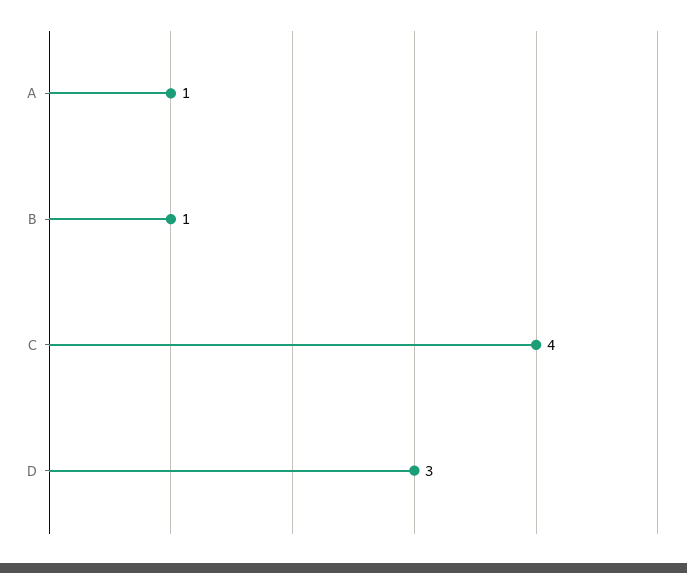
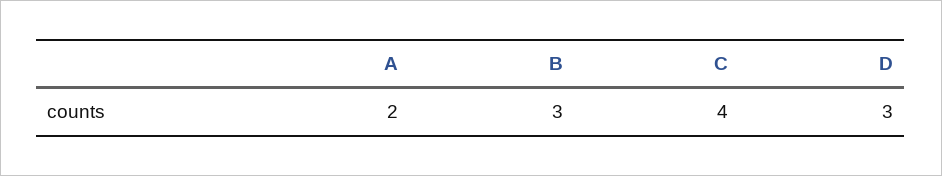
  {
-   "A": 1,
+   "A": 2,
-   "B": 1,
+   "B": 3,
    "C": 4,
    "D": 3
  }

